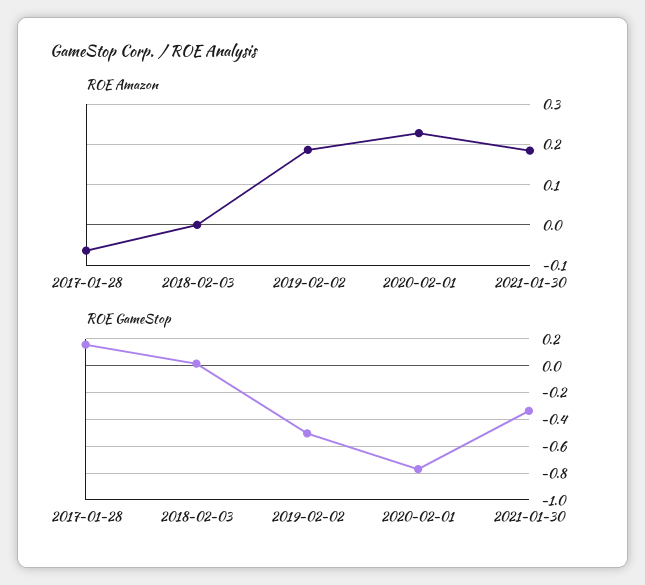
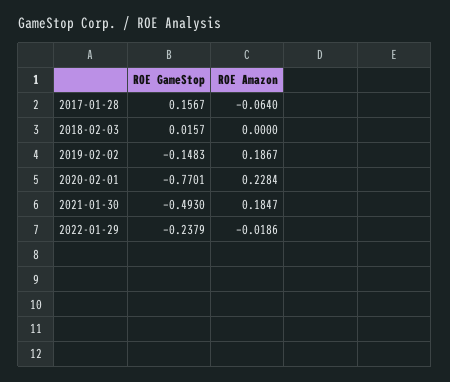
  {
    "ROE Amazon": {
      "2017-01-28": -0.064,
      "2018-02-03": 0,
      "2019-02-02": 0.1867,
      "2020-02-01": 0.2284,
-     "2021-01-30": 0.1847
+     "2021-01-30": 0.1847,
+     "2022-01-29": -0.0186
    },
    "ROE GameStop": {
      "2017-01-28": 0.1567,
      "2018-02-03": 0.0157,
-     "2019-02-02": -0.5,
+     "2019-02-02": -0.1483,
      "2020-02-01": -0.7701,
-     "2021-01-30": -0.35
+     "2021-01-30": -0.493,
+     "2022-01-29": -0.2379
    }
  }

